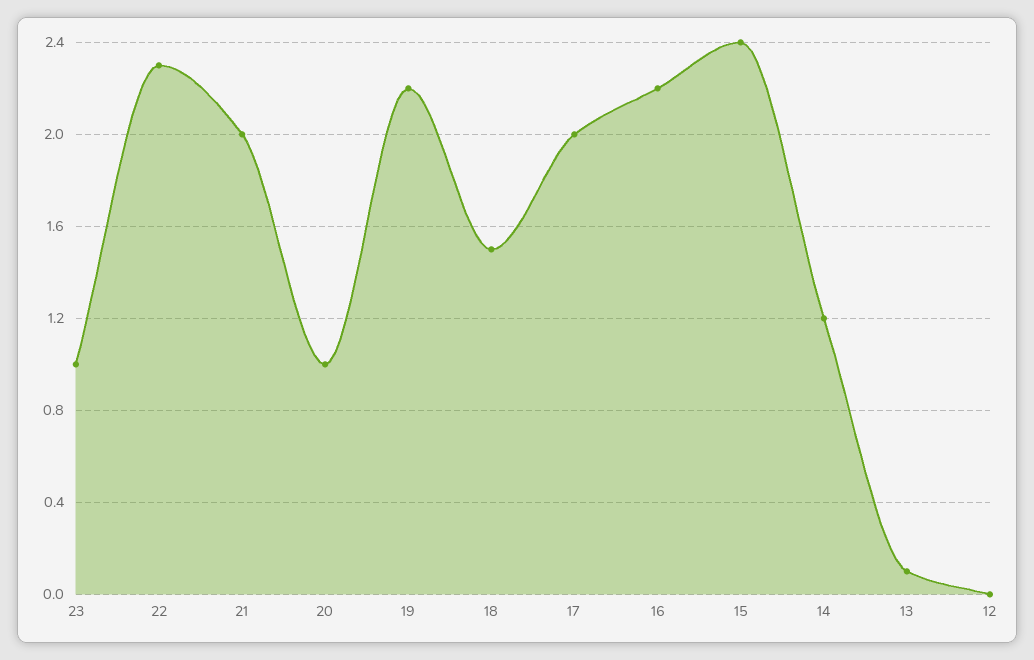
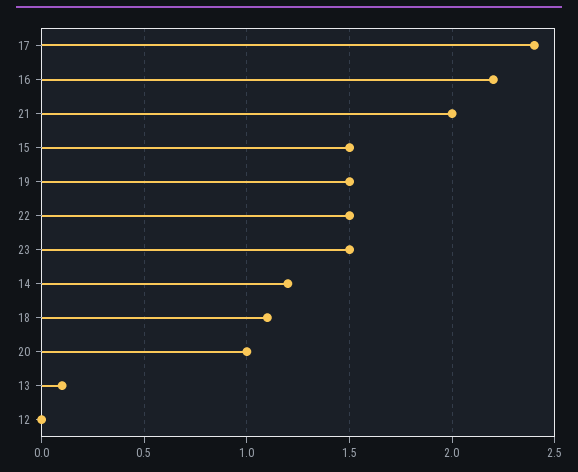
  {
-   "23": 1,
+   "23": 1.5,
-   "22": 2.3,
+   "22": 1.5,
    "21": 2,
    "20": 1,
-   "19": 2.2,
+   "19": 1.5,
-   "18": 1.5,
+   "18": 1.1,
-   "17": 2,
+   "17": 2.4,
    "16": 2.2,
-   "15": 2.4,
+   "15": 1.5,
    "14": 1.2,
    "13": 0.1,
    "12": 0
  }

